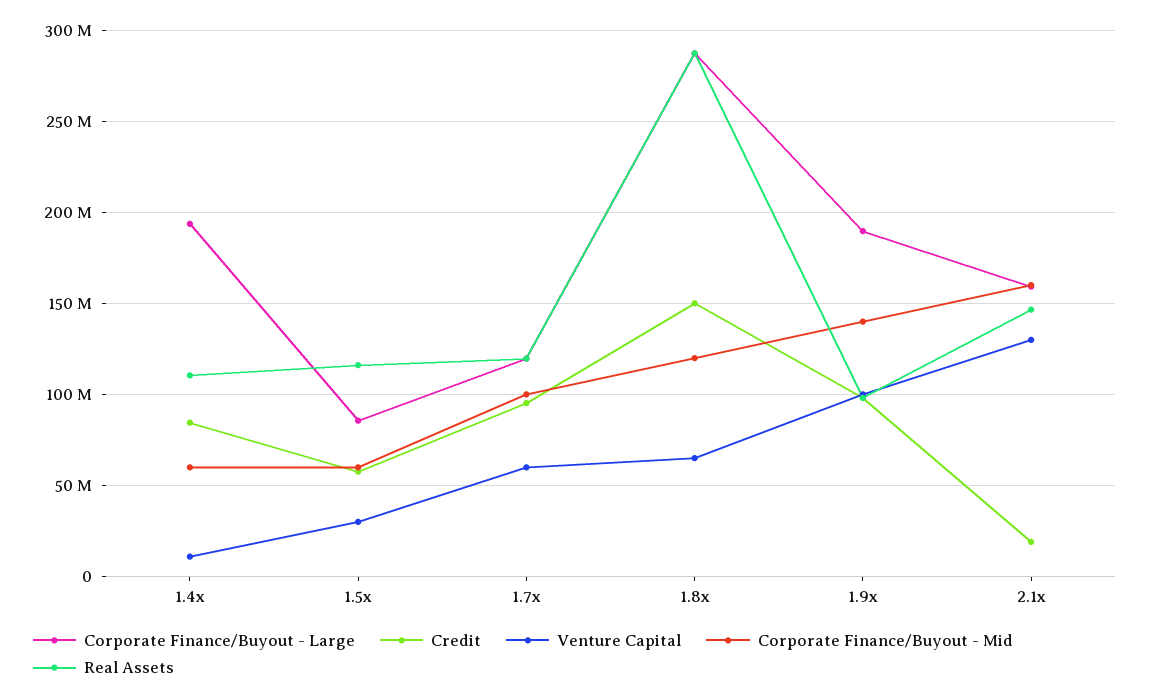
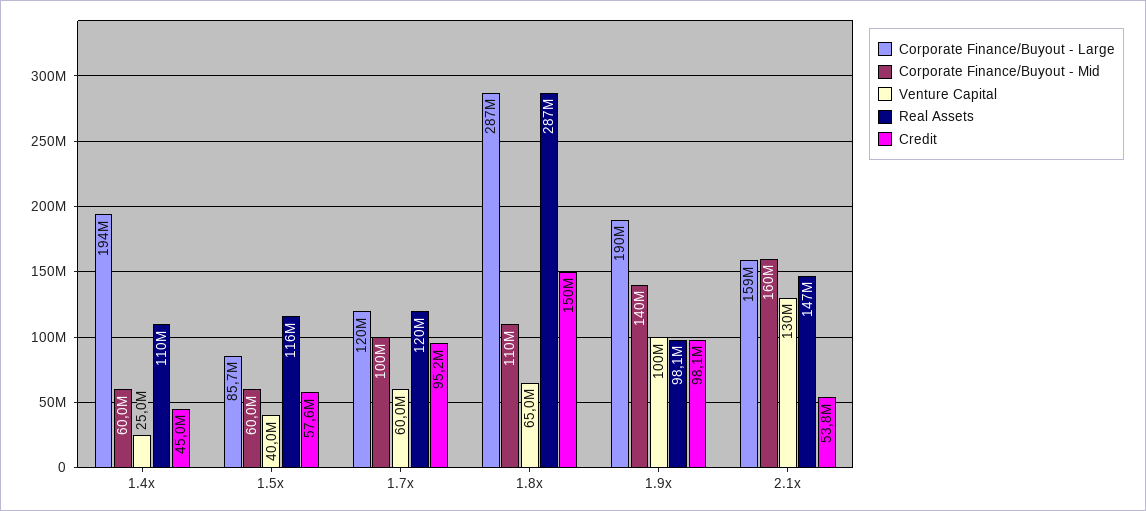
  {
    "Corporate Finance/Buyout - Large": {
      "1.4x": 194000000,
      "1.5x": 85700000,
      "1.7x": 120000000,
      "1.8x": 287000000,
      "1.9x": 190000000,
      "2.1x": 159000000
    },
    "Credit": {
-     "1.4x": 85000000,
+     "1.4x": 45000000,
      "1.5x": 57600000,
      "1.7x": 95200000,
      "1.8x": 150000000,
      "1.9x": 98100000,
-     "2.1x": 20000000
+     "2.1x": 53800000
    },
    "Venture Capital": {
-     "1.4x": 10000000,
+     "1.4x": 25000000,
-     "1.5x": 30000000,
+     "1.5x": 40000000,
      "1.7x": 60000000,
      "1.8x": 65000000,
      "1.9x": 100000000,
      "2.1x": 130000000
    },
    "Corporate Finance/Buyout - Mid": {
      "1.4x": 60000000,
      "1.5x": 60000000,
      "1.7x": 100000000,
-     "1.8x": 120000000,
+     "1.8x": 110000000,
      "1.9x": 140000000,
      "2.1x": 160000000
    },
    "Real Assets": {
      "1.4x": 110000000,
      "1.5x": 116000000,
      "1.7x": 120000000,
      "1.8x": 287000000,
      "1.9x": 98100000,
      "2.1x": 147000000
    }
  }

